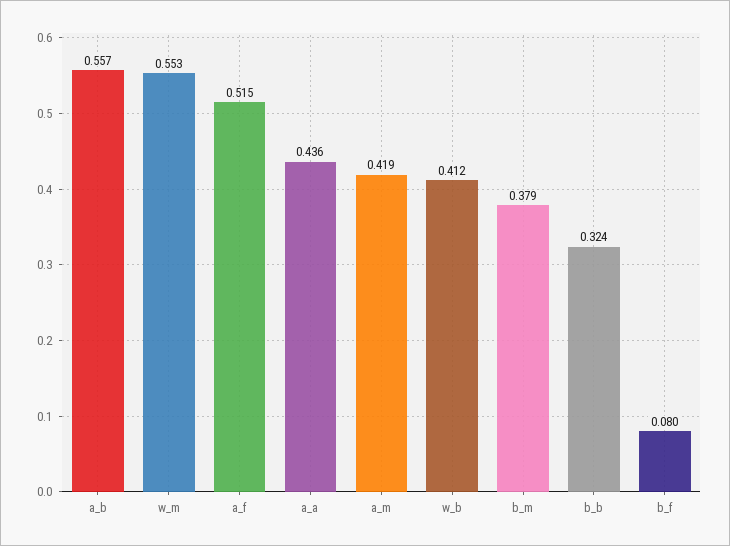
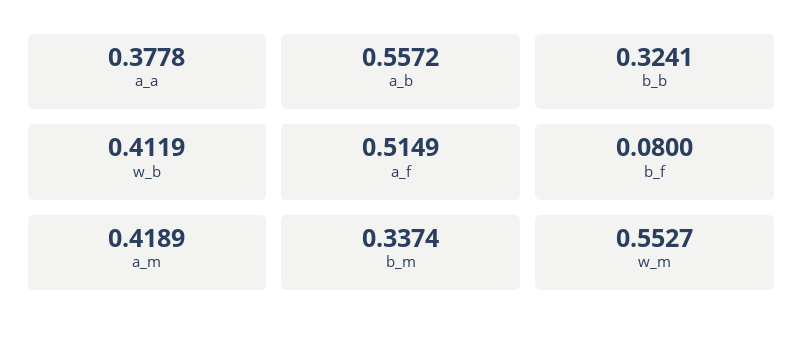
  {
    "a_b": 0.5572,
    "w_m": 0.5527,
    "a_f": 0.5149,
-   "a_a": 0.436,
+   "a_a": 0.3778,
    "a_m": 0.4189,
    "w_b": 0.4119,
-   "b_m": 0.379,
+   "b_m": 0.3374,
    "b_b": 0.3241,
    "b_f": 0.08
  }

